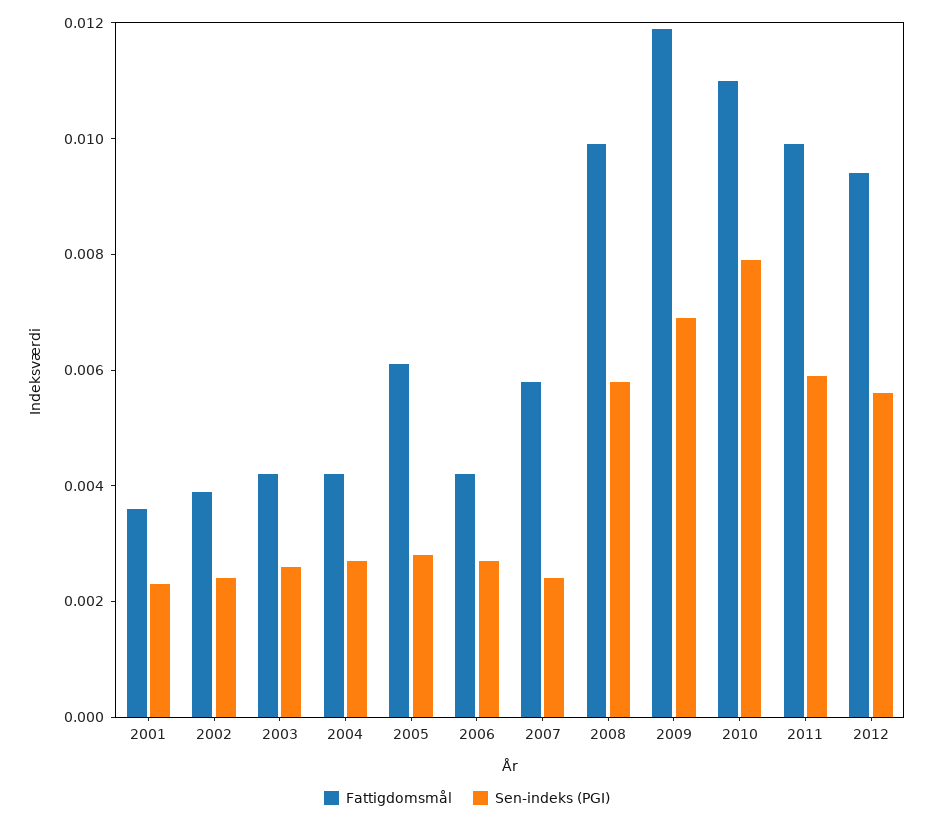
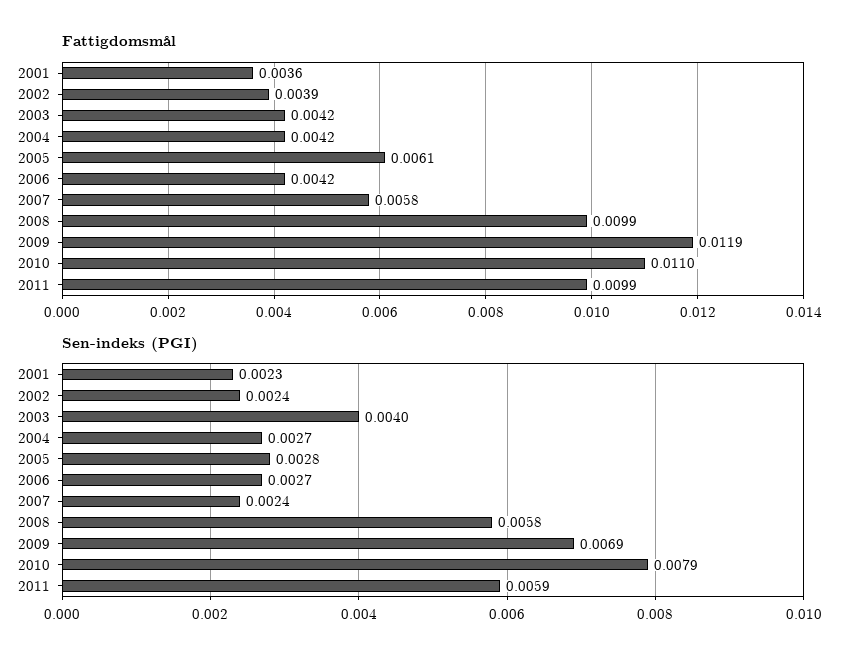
  {
    "Fattigdomsmål": {
      "2001": 0.0036,
      "2002": 0.0039,
      "2003": 0.0042,
      "2004": 0.0042,
      "2005": 0.0061,
      "2006": 0.0042,
      "2007": 0.0058,
      "2008": 0.0099,
      "2009": 0.0119,
      "2010": 0.011,
-     "2011": 0.0099,
+     "2011": 0.0099
-     "2012": 0.0095
    },
    "Sen-indeks (PGI)": {
      "2001": 0.0023,
      "2002": 0.0024,
-     "2003": 0.0025,
+     "2003": 0.004,
      "2004": 0.0027,
      "2005": 0.0028,
      "2006": 0.0027,
      "2007": 0.0024,
      "2008": 0.0058,
      "2009": 0.0069,
      "2010": 0.0079,
-     "2011": 0.0059,
+     "2011": 0.0059
-     "2012": 0.0055
    }
  }

